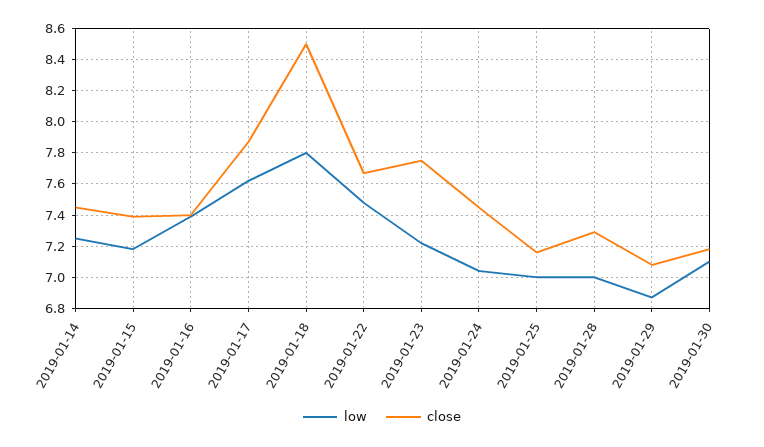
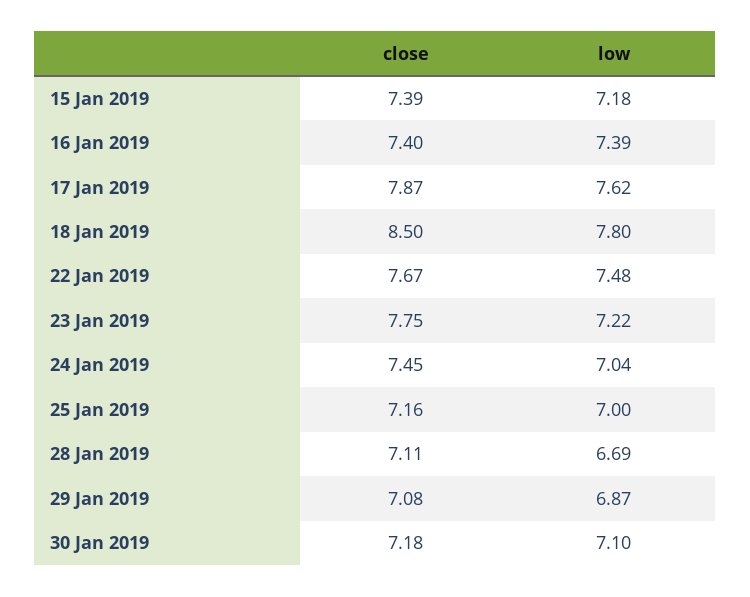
  {
    "low": {
-     "2019-01-14": 7.25,
      "2019-01-15": 7.18,
      "2019-01-16": 7.39,
      "2019-01-17": 7.62,
      "2019-01-18": 7.8,
      "2019-01-22": 7.48,
      "2019-01-23": 7.22,
      "2019-01-24": 7.04,
      "2019-01-25": 7,
-     "2019-01-28": 7,
+     "2019-01-28": 6.69,
      "2019-01-29": 6.87,
      "2019-01-30": 7.1
    },
    "close": {
-     "2019-01-14": 7.45,
      "2019-01-15": 7.39,
      "2019-01-16": 7.4,
      "2019-01-17": 7.87,
      "2019-01-18": 8.5,
      "2019-01-22": 7.67,
      "2019-01-23": 7.75,
      "2019-01-24": 7.45,
      "2019-01-25": 7.16,
-     "2019-01-28": 7.3,
+     "2019-01-28": 7.11,
      "2019-01-29": 7.08,
      "2019-01-30": 7.18
    }
  }

